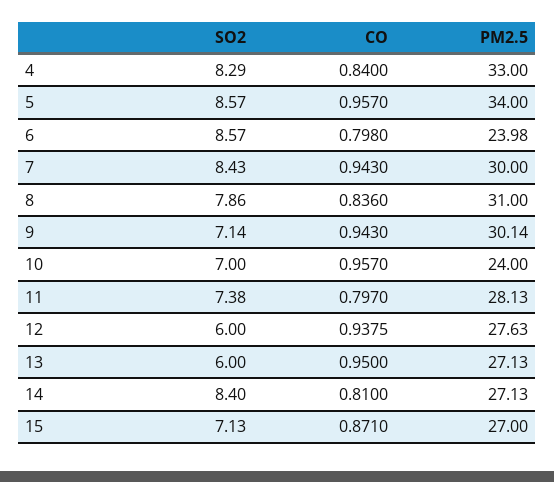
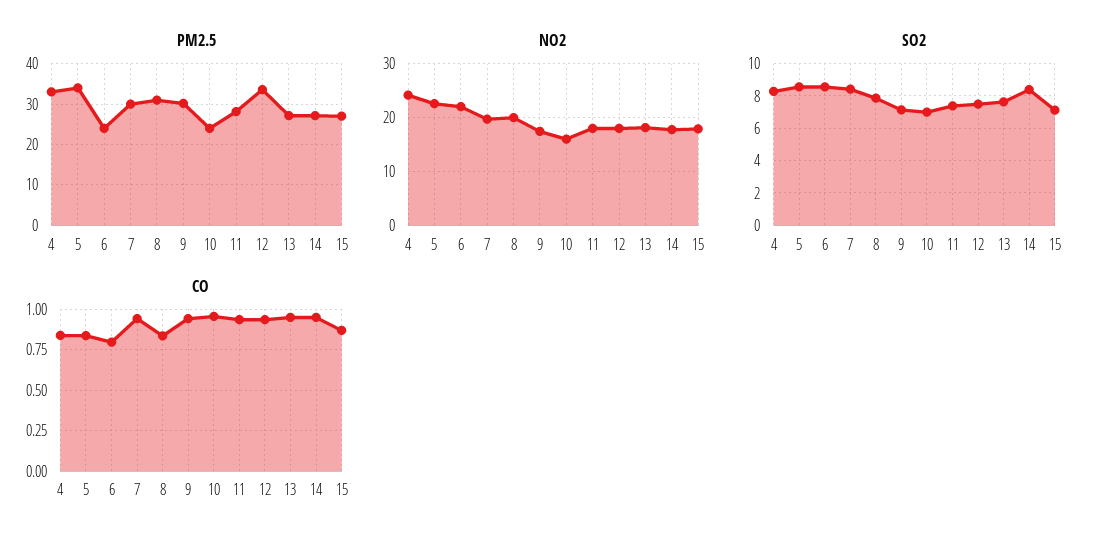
  {
    "SO2": {
      "4": 8.29,
      "5": 8.57,
      "6": 8.57,
      "7": 8.43,
      "8": 7.86,
      "9": 7.14,
      "10": 7,
      "11": 7.38,
-     "12": 6,
+     "12": 7.5,
-     "13": 6,
+     "13": 7.5,
      "14": 8.4,
      "15": 7.13
    },
    "CO": {
      "4": 0.84,
-     "5": 0.957,
+     "5": 0.85,
      "6": 0.798,
      "7": 0.943,
      "8": 0.836,
      "9": 0.943,
      "10": 0.957,
-     "11": 0.797,
+     "11": 0.95,
      "12": 0.9375,
      "13": 0.95,
-     "14": 0.81,
+     "14": 0.95,
      "15": 0.871
    },
    "PM2.5": {
      "4": 33,
      "5": 34,
      "6": 23.98,
      "7": 30,
      "8": 31,
      "9": 30.14,
      "10": 24,
      "11": 28.13,
-     "12": 27.63,
+     "12": 34,
      "13": 27.13,
      "14": 27.13,
      "15": 27
-   }
+   },
+   "NO2": {
+     "4": 24,
+     "5": 22,
+     "6": 22,
+     "7": 20,
+     "8": 20,
+     "9": 18,
+     "10": 16,
+     "11": 18,
+     "12": 18,
+     "13": 18,
+     "14": 18,
+     "15": 18
+   }
  }

